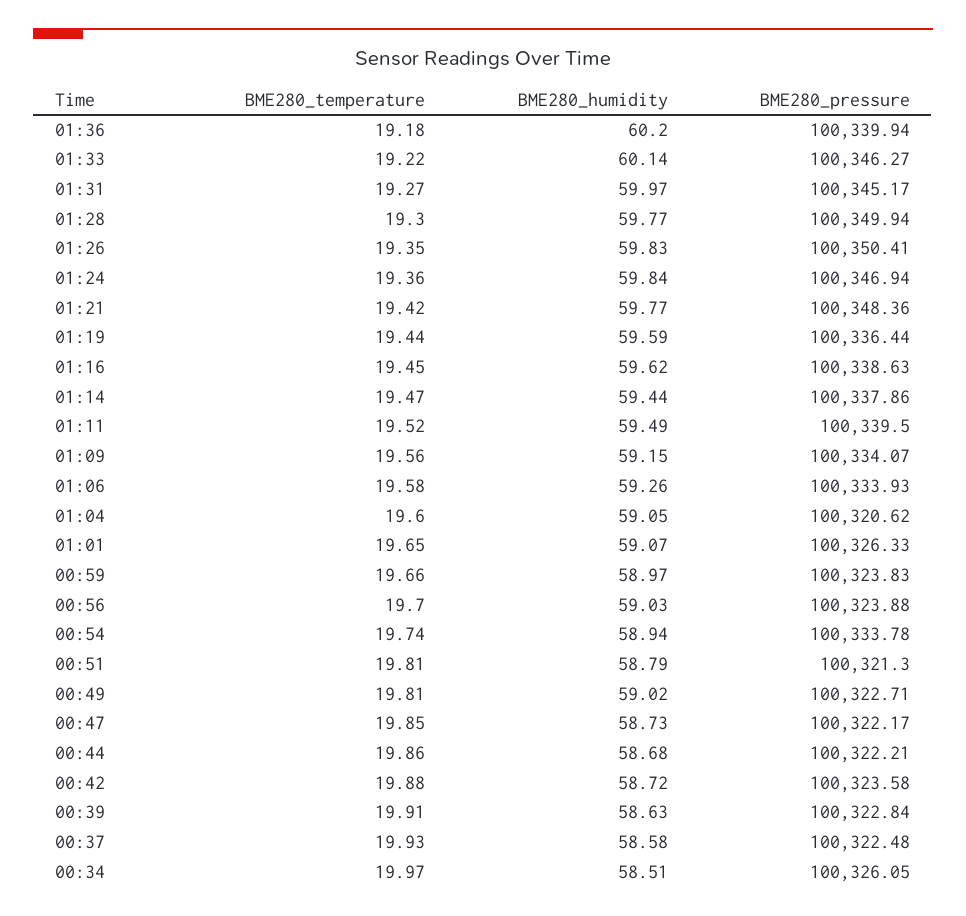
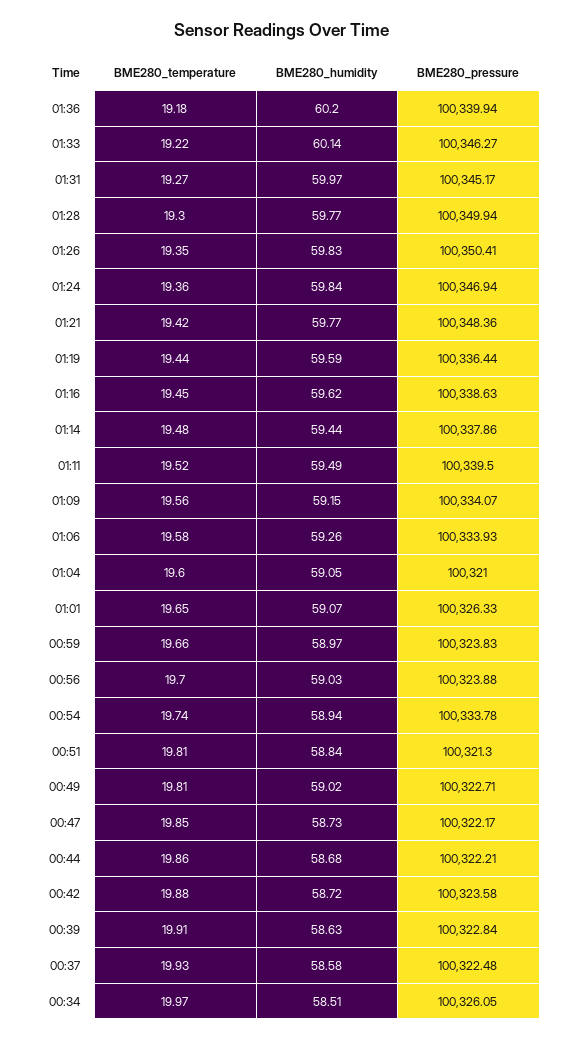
  {
    "BME280_temperature": {
      "01:36": 19.18,
      "01:33": 19.22,
      "01:31": 19.27,
      "01:28": 19.3,
      "01:26": 19.35,
      "01:24": 19.36,
      "01:21": 19.42,
      "01:19": 19.44,
      "01:16": 19.45,
-     "01:14": 19.47,
+     "01:14": 19.48,
      "01:11": 19.52,
      "01:09": 19.56,
      "01:06": 19.58,
      "01:04": 19.6,
      "01:01": 19.65,
      "00:59": 19.66,
      "00:56": 19.7,
      "00:54": 19.74,
      "00:51": 19.81,
      "00:49": 19.81,
      "00:47": 19.85,
      "00:44": 19.86,
      "00:42": 19.88,
      "00:39": 19.91,
      "00:37": 19.93,
      "00:34": 19.97
    },
    "BME280_humidity": {
      "01:36": 60.2,
      "01:33": 60.14,
      "01:31": 59.97,
      "01:28": 59.77,
      "01:26": 59.83,
      "01:24": 59.84,
      "01:21": 59.77,
      "01:19": 59.59,
      "01:16": 59.62,
      "01:14": 59.44,
      "01:11": 59.49,
      "01:09": 59.15,
      "01:06": 59.26,
      "01:04": 59.05,
      "01:01": 59.07,
      "00:59": 58.97,
      "00:56": 59.03,
      "00:54": 58.94,
-     "00:51": 58.79,
+     "00:51": 58.84,
      "00:49": 59.02,
      "00:47": 58.73,
      "00:44": 58.68,
      "00:42": 58.72,
      "00:39": 58.63,
      "00:37": 58.58,
      "00:34": 58.51
    },
    "BME280_pressure": {
      "01:36": 100339.94,
      "01:33": 100346.27,
      "01:31": 100345.17,
      "01:28": 100349.94,
      "01:26": 100350.41,
      "01:24": 100346.94,
      "01:21": 100348.36,
      "01:19": 100336.44,
      "01:16": 100338.63,
      "01:14": 100337.86,
      "01:11": 100339.5,
      "01:09": 100334.07,
      "01:06": 100333.93,
-     "01:04": 100320.62,
+     "01:04": 100321,
      "01:01": 100326.33,
      "00:59": 100323.83,
      "00:56": 100323.88,
      "00:54": 100333.78,
      "00:51": 100321.3,
      "00:49": 100322.71,
      "00:47": 100322.17,
      "00:44": 100322.21,
      "00:42": 100323.58,
      "00:39": 100322.84,
      "00:37": 100322.48,
      "00:34": 100326.05
    }
  }

